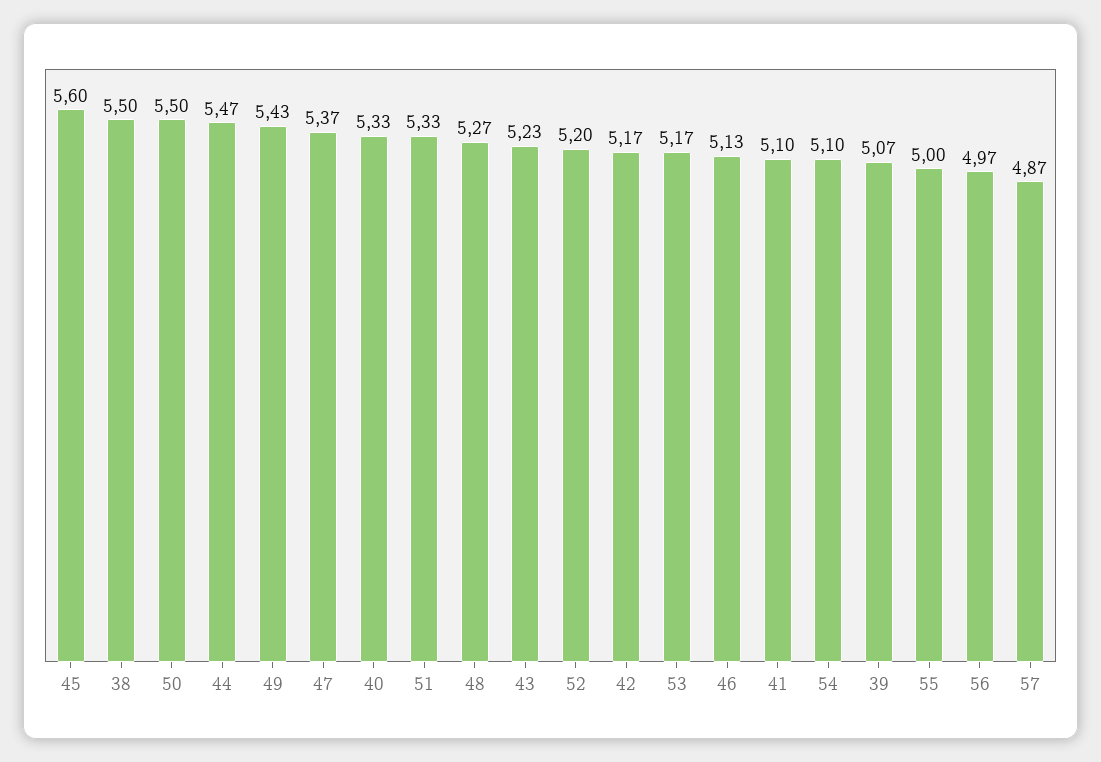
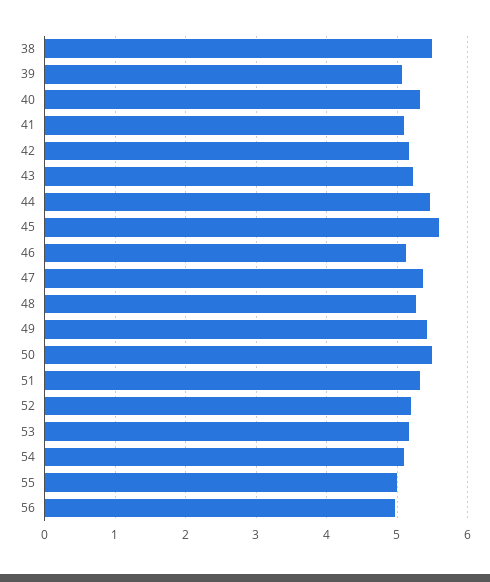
  {
    "45": 5.6,
    "38": 5.5,
    "50": 5.5,
    "44": 5.47,
    "49": 5.43,
    "47": 5.37,
    "40": 5.33,
    "51": 5.33,
    "48": 5.27,
    "43": 5.23,
    "52": 5.2,
    "42": 5.17,
    "53": 5.17,
    "46": 5.13,
    "41": 5.1,
    "54": 5.1,
    "39": 5.07,
    "55": 5,
-   "56": 4.97,
+   "56": 4.97
-   "57": 4.87
  }

